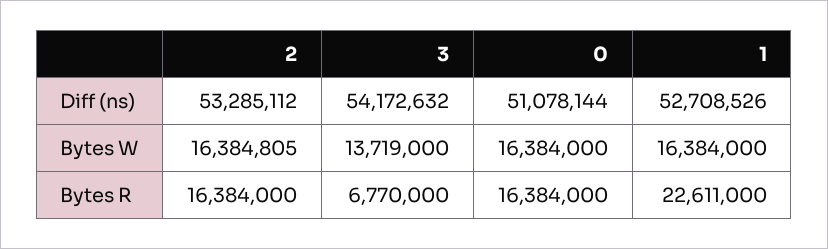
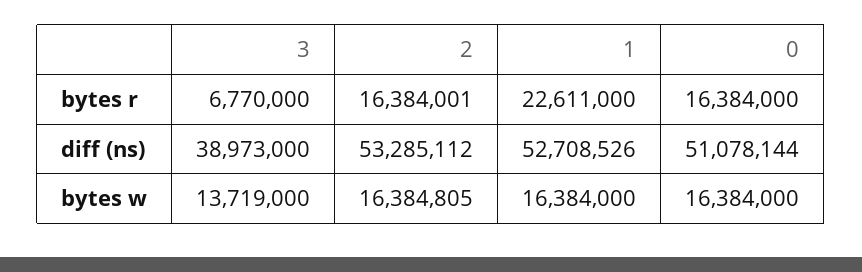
  {
    "2": {
      "Diff (ns)": 53285112,
      "Bytes W": 16384805,
-     "Bytes R": 16384000
+     "Bytes R": 16384001
    },
    "3": {
-     "Diff (ns)": 54172632,
+     "Diff (ns)": 38973000,
      "Bytes W": 13719000,
      "Bytes R": 6770000
    },
    "0": {
      "Diff (ns)": 51078144,
      "Bytes W": 16384000,
      "Bytes R": 16384000
    },
    "1": {
      "Diff (ns)": 52708526,
      "Bytes W": 16384000,
      "Bytes R": 22611000
    }
  }

